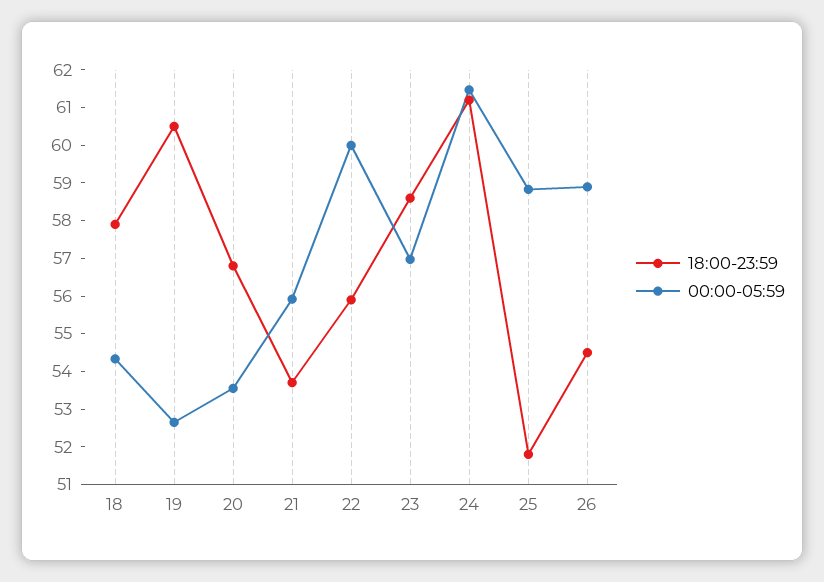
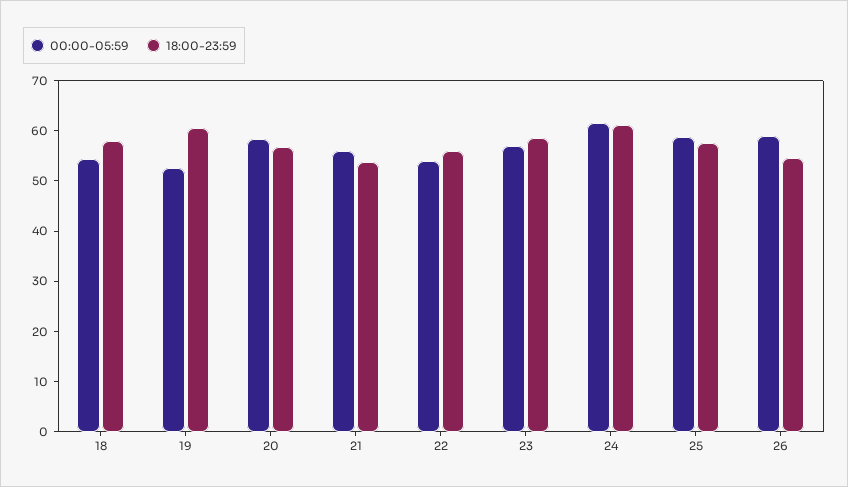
  {
    "18:00-23:59": {
      "18": 58,
      "19": 60.5,
      "20": 56.75,
      "21": 53.75,
      "22": 56,
      "23": 58.5,
      "24": 61.25,
-     "25": 51.75,
+     "25": 58,
      "26": 54.5
    },
    "00:00-05:59": {
      "18": 54.25,
      "19": 52.75,
-     "20": 53.5,
+     "20": 58,
      "21": 56,
-     "22": 60,
+     "22": 54,
      "23": 57,
      "24": 61.5,
      "25": 58.75,
      "26": 59
    }
  }

